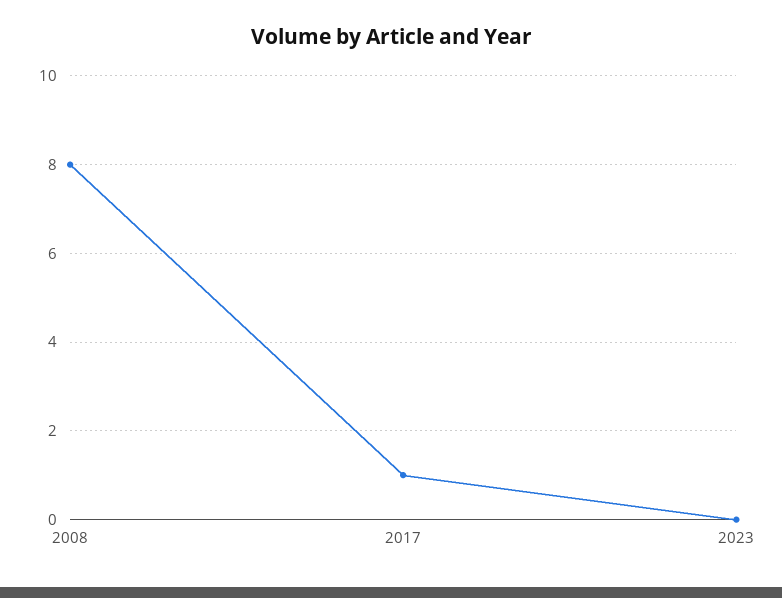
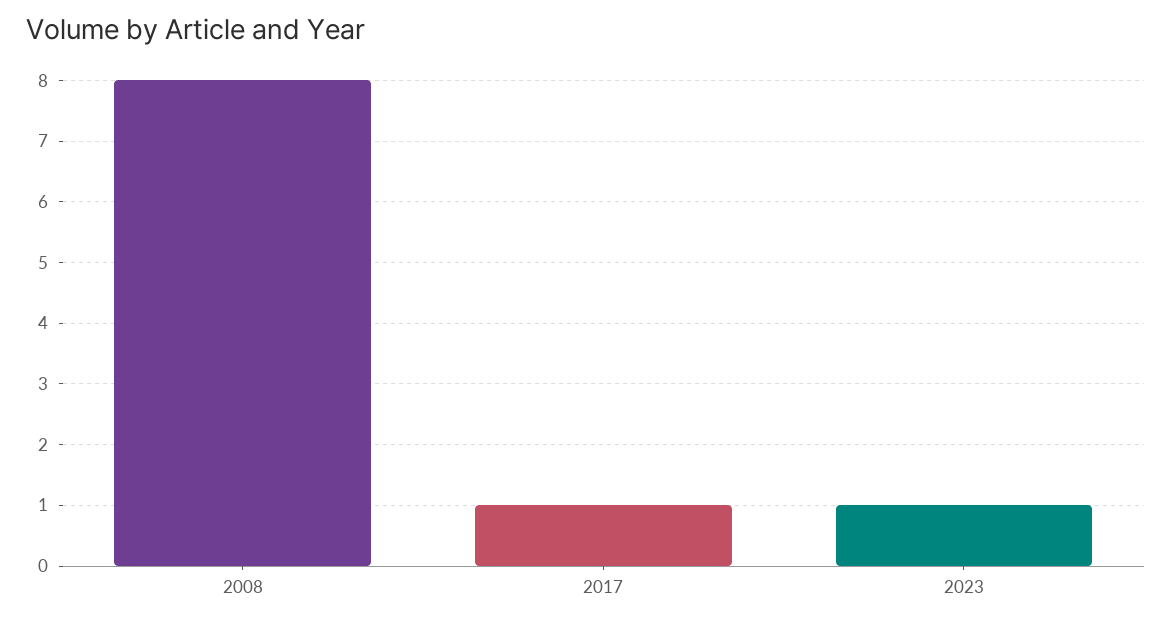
  {
    "2008": 8,
    "2017": 1,
-   "2023": 0
+   "2023": 1
  }

